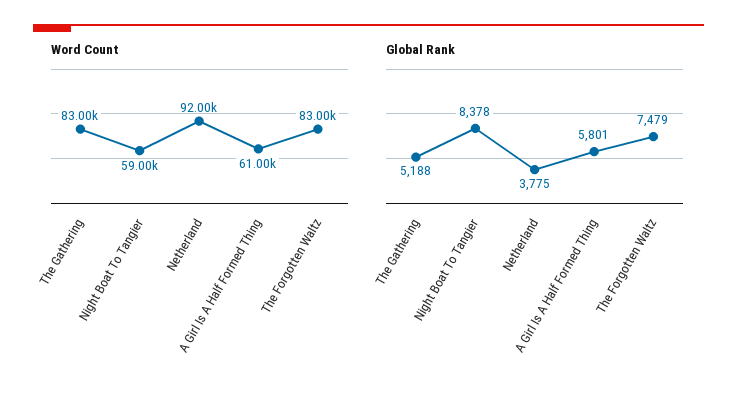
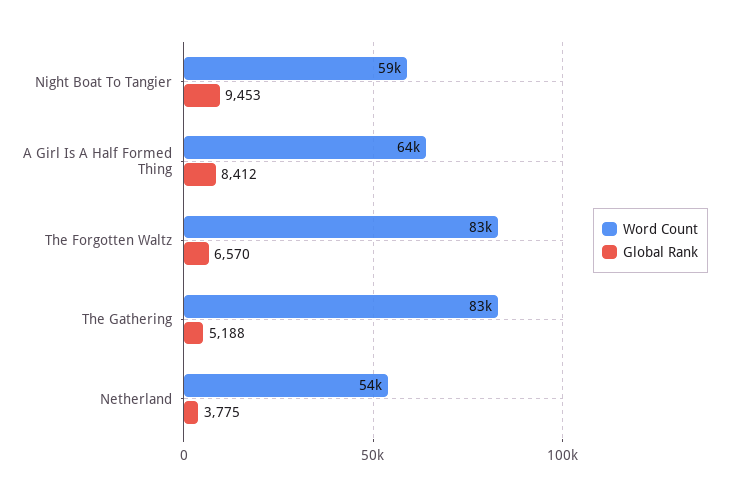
  {
    "Word Count": {
      "The Gathering": 83000,
      "Night Boat To Tangier": 59000,
-     "Netherland": 92000,
+     "Netherland": 54000,
-     "A Girl Is A Half Formed Thing": 61000,
+     "A Girl Is A Half Formed Thing": 64000,
      "The Forgotten Waltz": 83000
    },
    "Global Rank": {
      "The Gathering": 5188,
-     "Night Boat To Tangier": 8378,
+     "Night Boat To Tangier": 9453,
      "Netherland": 3775,
-     "A Girl Is A Half Formed Thing": 5801,
+     "A Girl Is A Half Formed Thing": 8412,
-     "The Forgotten Waltz": 7479
+     "The Forgotten Waltz": 6570
    }
  }

